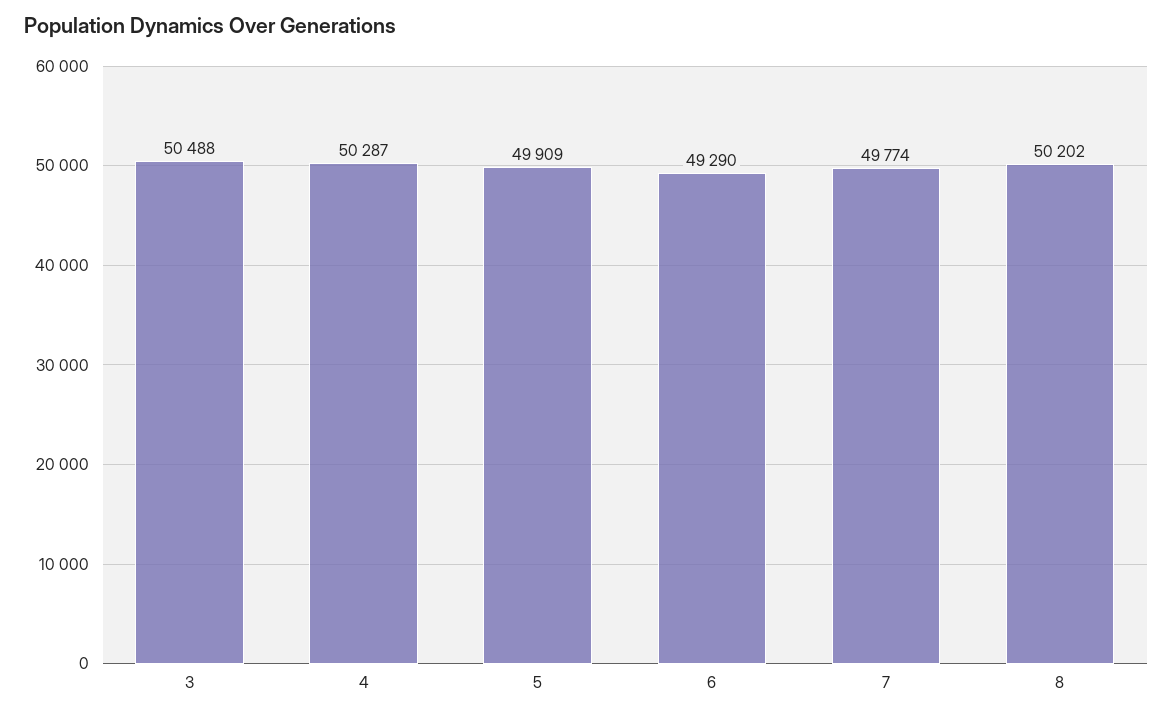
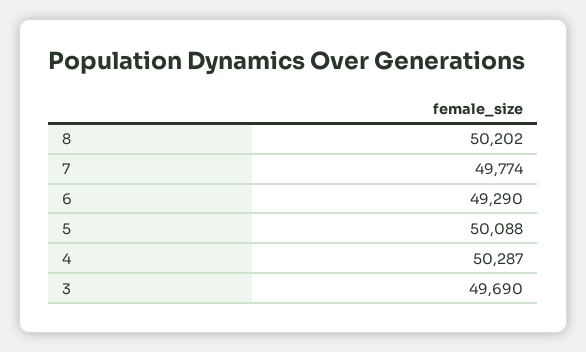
  {
-   "3": 50488,
+   "3": 49690,
    "4": 50287,
-   "5": 49909,
+   "5": 50088,
    "6": 49290,
    "7": 49774,
    "8": 50202
  }

